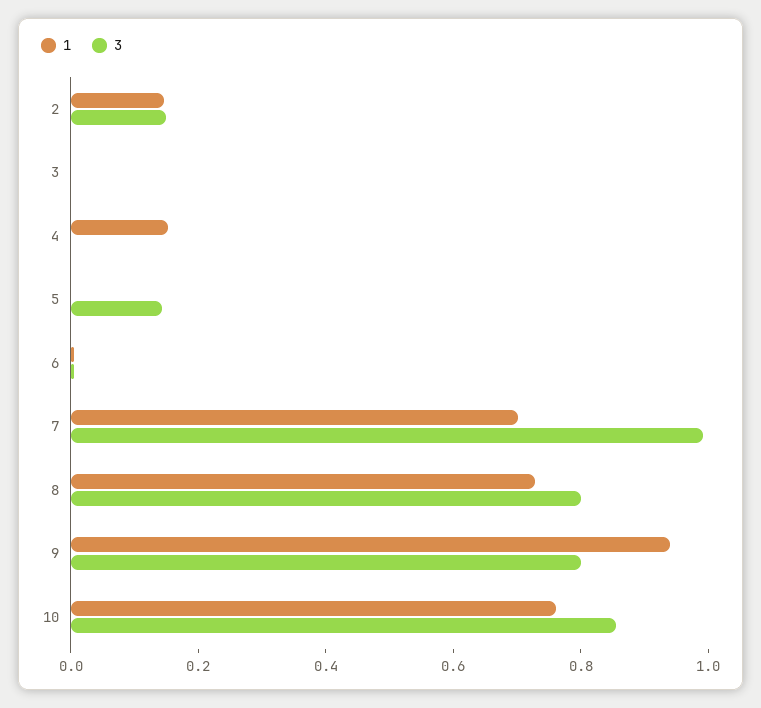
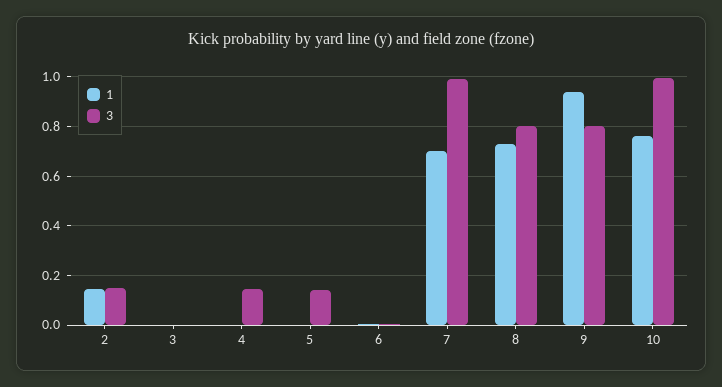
  {
    "1": {
      "2": 0.15,
      "3": 0,
-     "4": 0.15,
+     "4": 0,
      "5": 0,
      "6": 0,
      "7": 0.7,
      "8": 0.725,
      "9": 0.95,
      "10": 0.75
    },
    "3": {
      "2": 0.15,
      "3": 0,
-     "4": 0,
+     "4": 0.15,
      "5": 0.15,
      "6": 0,
      "7": 1,
      "8": 0.8,
      "9": 0.8,
-     "10": 0.85
+     "10": 1
    }
  }

